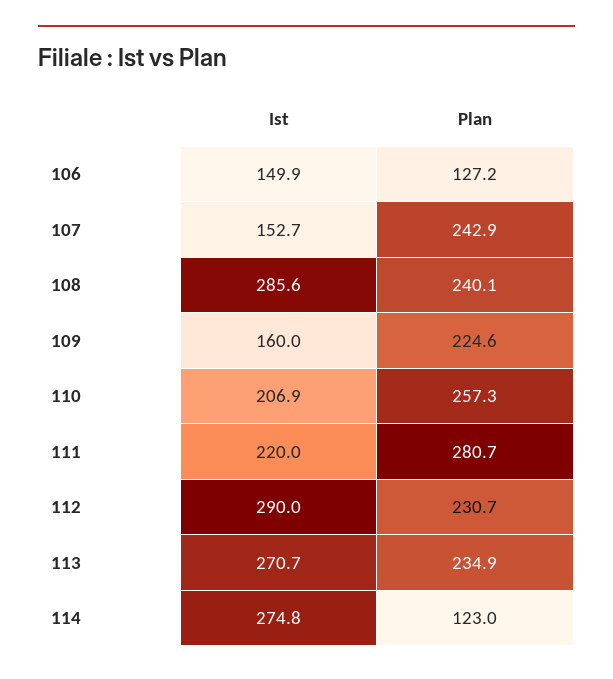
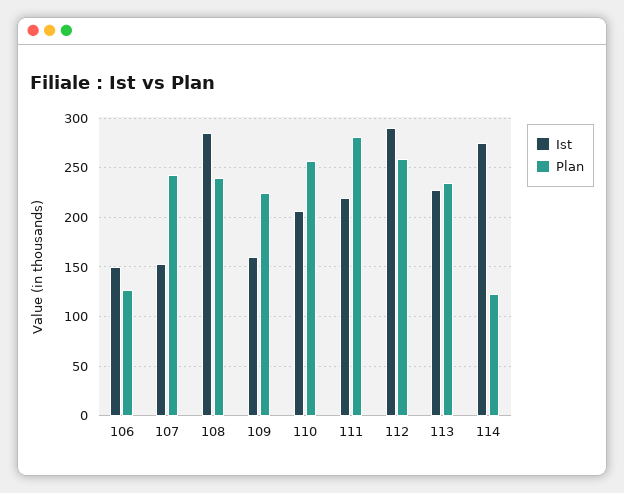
  {
    "Ist": {
      "106": 149.9,
      "107": 152.7,
      "108": 285.6,
      "109": 160,
      "110": 206.9,
      "111": 220,
      "112": 290,
-     "113": 270.7,
+     "113": 230,
      "114": 274.8
    },
    "Plan": {
      "106": 127.2,
      "107": 242.9,
      "108": 240.1,
      "109": 224.6,
      "110": 257.3,
      "111": 280.7,
-     "112": 230.7,
+     "112": 260,
      "113": 234.9,
      "114": 123
    }
  }

